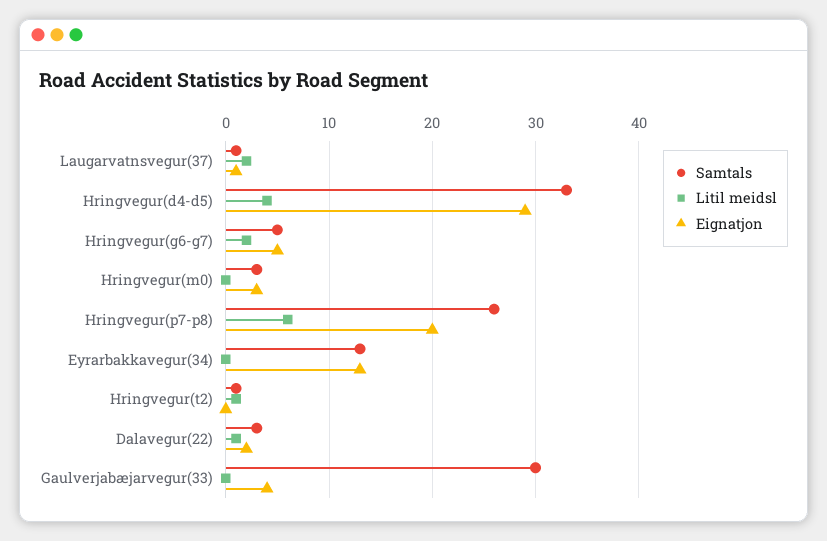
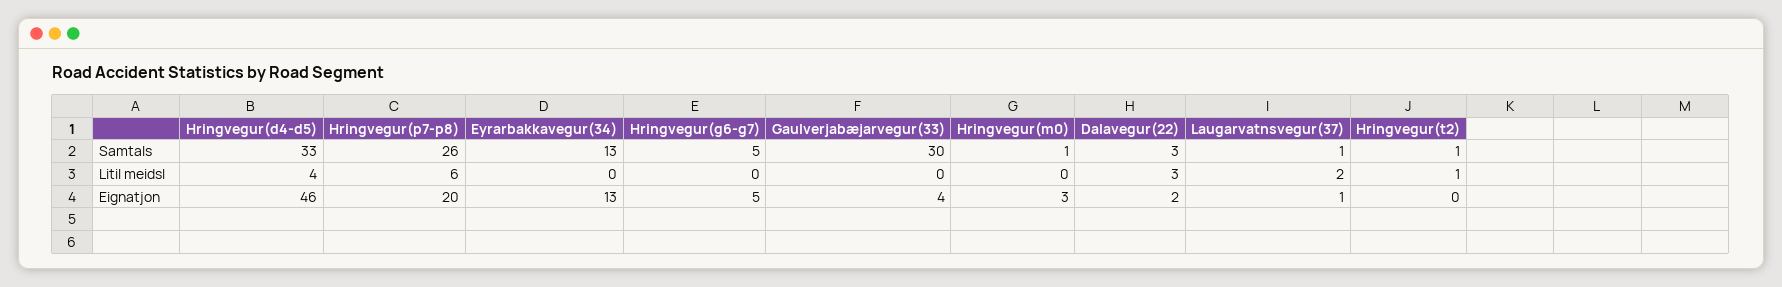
  {
    "Samtals": {
      "Laugarvatnsvegur(37)": 1,
      "Hringvegur(d4-d5)": 33,
      "Hringvegur(g6-g7)": 5,
-     "Hringvegur(m0)": 3,
+     "Hringvegur(m0)": 1,
      "Hringvegur(p7-p8)": 26,
      "Eyrarbakkavegur(34)": 13,
      "Hringvegur(t2)": 1,
      "Dalavegur(22)": 3,
      "Gaulverjabæjarvegur(33)": 30
    },
    "Litil meidsl": {
      "Laugarvatnsvegur(37)": 2,
      "Hringvegur(d4-d5)": 4,
-     "Hringvegur(g6-g7)": 2,
+     "Hringvegur(g6-g7)": 0,
      "Hringvegur(m0)": 0,
      "Hringvegur(p7-p8)": 6,
      "Eyrarbakkavegur(34)": 0,
      "Hringvegur(t2)": 1,
-     "Dalavegur(22)": 1,
+     "Dalavegur(22)": 3,
      "Gaulverjabæjarvegur(33)": 0
    },
    "Eignatjon": {
      "Laugarvatnsvegur(37)": 1,
-     "Hringvegur(d4-d5)": 29,
+     "Hringvegur(d4-d5)": 46,
      "Hringvegur(g6-g7)": 5,
      "Hringvegur(m0)": 3,
      "Hringvegur(p7-p8)": 20,
      "Eyrarbakkavegur(34)": 13,
      "Hringvegur(t2)": 0,
      "Dalavegur(22)": 2,
      "Gaulverjabæjarvegur(33)": 4
    }
  }

